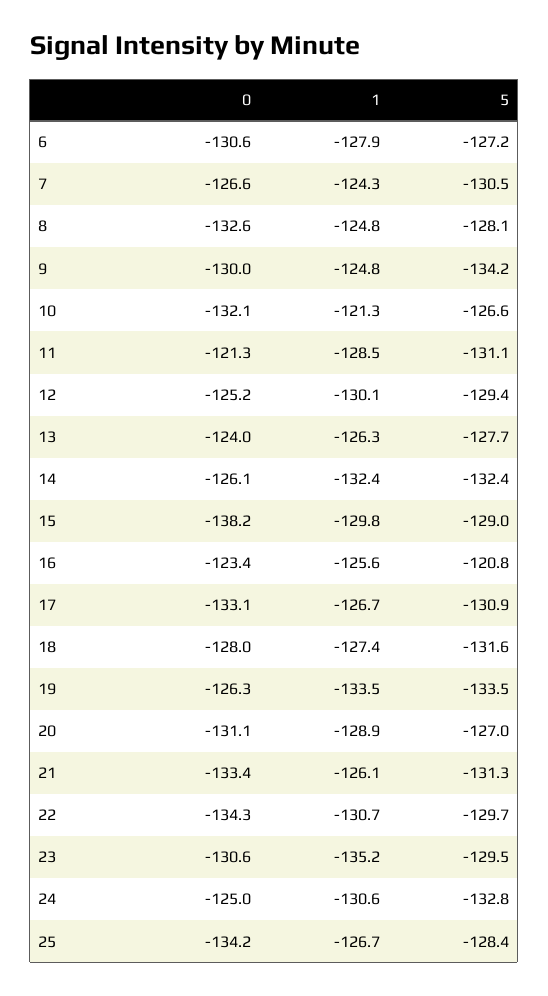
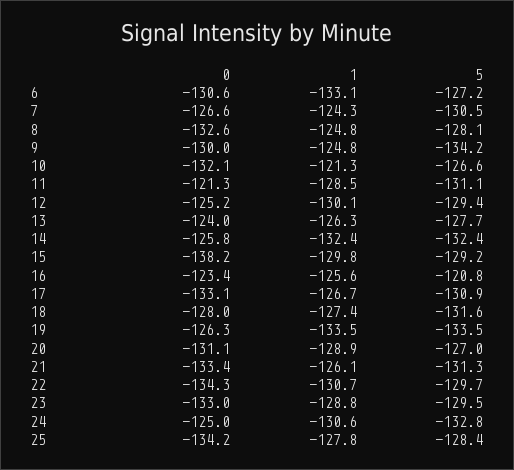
  {
    "0": {
      "6": -130.6,
      "7": -126.6,
      "8": -132.6,
      "9": -130,
      "10": -132.1,
      "11": -121.3,
      "12": -125.2,
      "13": -124,
-     "14": -126.1,
+     "14": -125.8,
      "15": -138.2,
      "16": -123.4,
      "17": -133.1,
      "18": -128,
      "19": -126.3,
      "20": -131.1,
      "21": -133.4,
      "22": -134.3,
-     "23": -130.6,
+     "23": -133,
      "24": -125,
      "25": -134.2
    },
    "1": {
-     "6": -127.9,
+     "6": -133.1,
      "7": -124.3,
      "8": -124.8,
      "9": -124.8,
      "10": -121.3,
      "11": -128.5,
      "12": -130.1,
      "13": -126.3,
      "14": -132.4,
      "15": -129.8,
      "16": -125.6,
      "17": -126.7,
      "18": -127.4,
      "19": -133.5,
      "20": -128.9,
      "21": -126.1,
      "22": -130.7,
-     "23": -135.2,
+     "23": -128.8,
      "24": -130.6,
-     "25": -126.7
+     "25": -127.8
    },
    "5": {
      "6": -127.2,
      "7": -130.5,
      "8": -128.1,
      "9": -134.2,
      "10": -126.6,
      "11": -131.1,
      "12": -129.4,
      "13": -127.7,
      "14": -132.4,
-     "15": -129,
+     "15": -129.2,
      "16": -120.8,
      "17": -130.9,
      "18": -131.6,
      "19": -133.5,
      "20": -127,
      "21": -131.3,
      "22": -129.7,
      "23": -129.5,
      "24": -132.8,
      "25": -128.4
    }
  }

